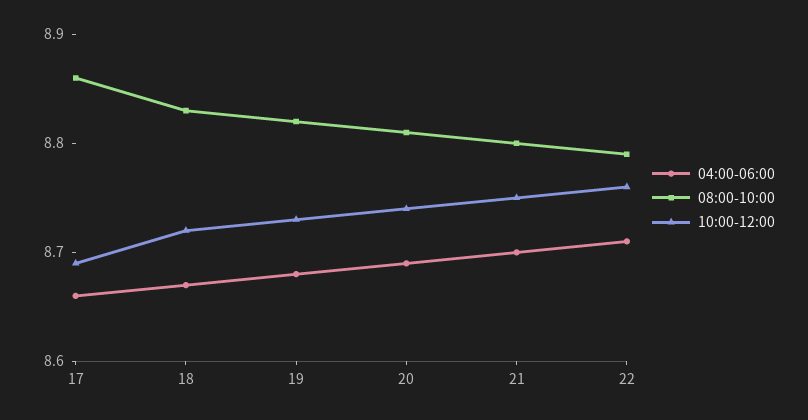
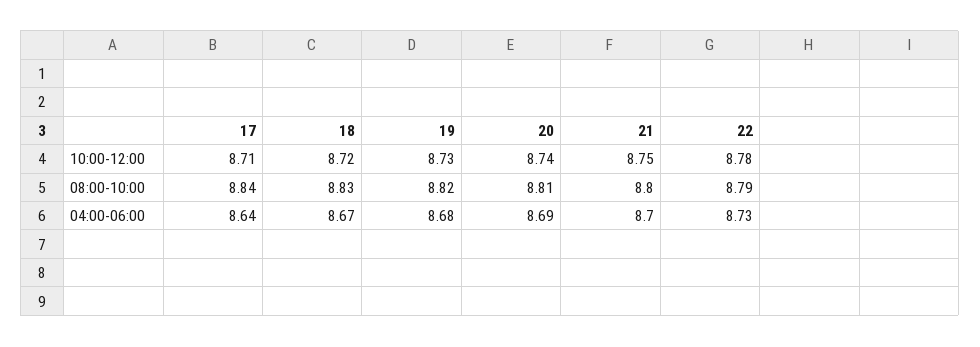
  {
    "04:00-06:00": {
-     "17": 8.66,
+     "17": 8.64,
      "18": 8.67,
      "19": 8.68,
      "20": 8.69,
      "21": 8.7,
-     "22": 8.71
+     "22": 8.73
    },
    "08:00-10:00": {
-     "17": 8.86,
+     "17": 8.84,
      "18": 8.83,
      "19": 8.82,
      "20": 8.81,
      "21": 8.8,
      "22": 8.79
    },
    "10:00-12:00": {
-     "17": 8.69,
+     "17": 8.71,
      "18": 8.72,
      "19": 8.73,
      "20": 8.74,
      "21": 8.75,
-     "22": 8.76
+     "22": 8.78
    }
  }

